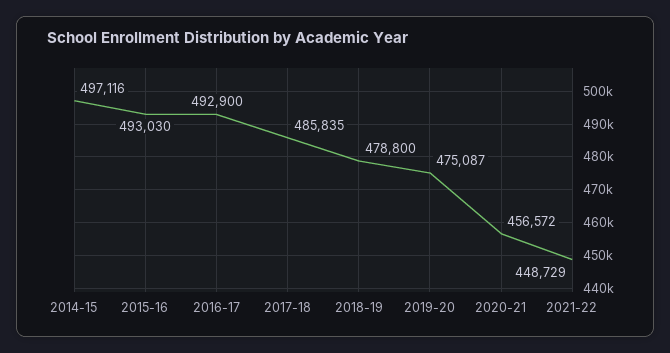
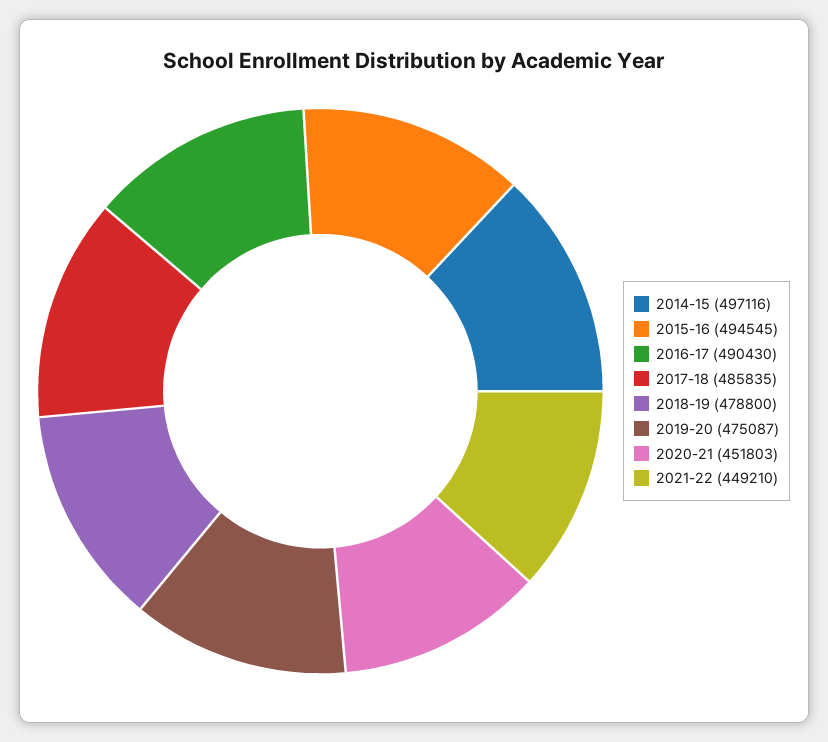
  {
    "2014-15": 497116,
-   "2015-16": 493030,
+   "2015-16": 494545,
-   "2016-17": 492900,
+   "2016-17": 490430,
    "2017-18": 485835,
    "2018-19": 478800,
    "2019-20": 475087,
-   "2020-21": 456572,
+   "2020-21": 451803,
-   "2021-22": 448729
+   "2021-22": 449210
  }

